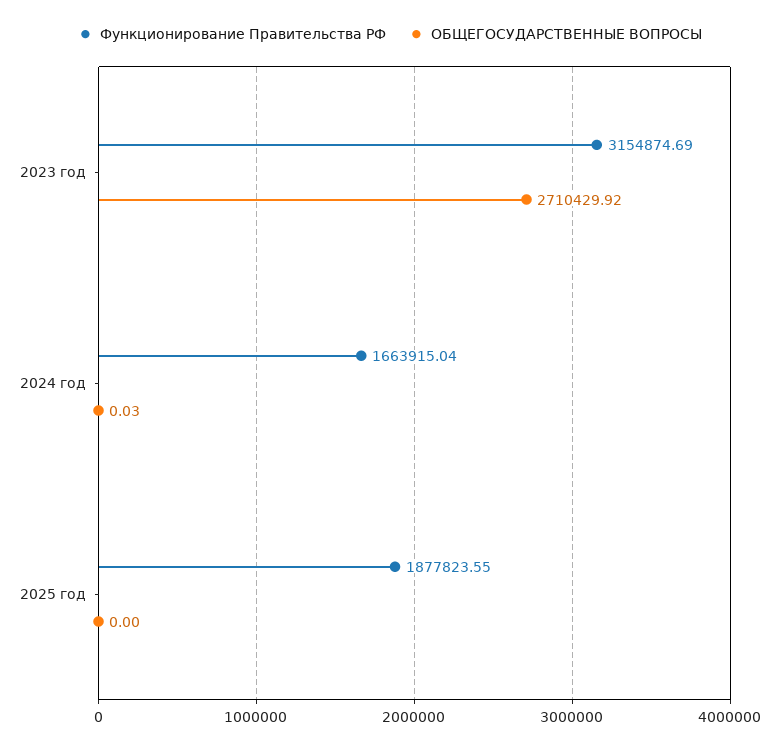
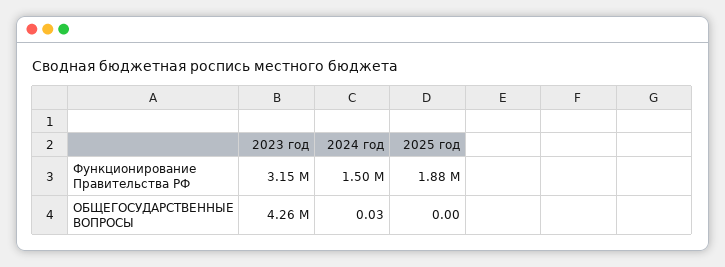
  {
    "Функционирование Правительства РФ": {
      "2023 год": 3154874.69,
-     "2024 год": 1663915.04,
+     "2024 год": 1500000,
      "2025 год": 1877823.55
    },
    "ОБЩЕГОСУДАРСТВЕННЫЕ ВОПРОСЫ": {
-     "2023 год": 2710429.92,
+     "2023 год": 4260000,
      "2024 год": 0.03,
      "2025 год": 0
    }
  }

